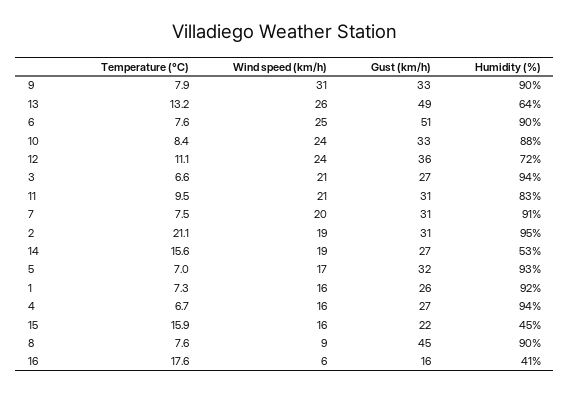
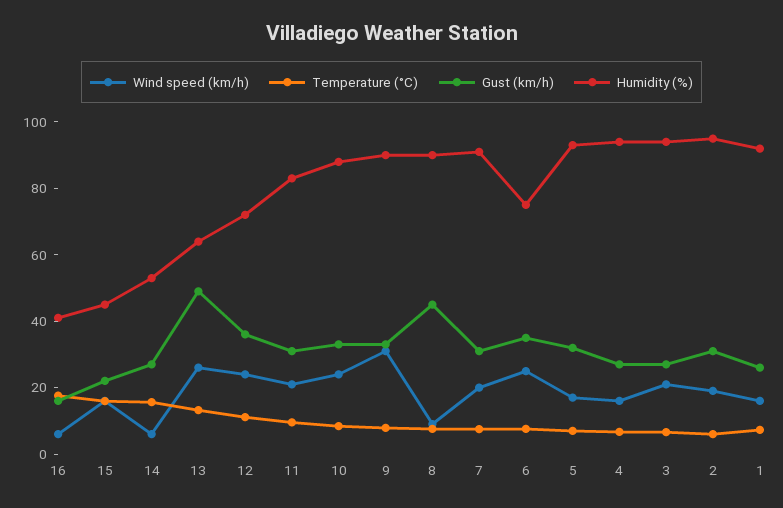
  {
    "Temperature (°C)": {
      "9": 7.9,
      "13": 13.2,
      "6": 7.6,
      "10": 8.4,
      "12": 11.1,
      "3": 6.6,
      "11": 9.5,
      "7": 7.5,
-     "2": 21.1,
+     "2": 5,
      "14": 15.6,
      "5": 7,
      "1": 7.3,
      "4": 6.7,
      "15": 15.9,
      "8": 7.6,
      "16": 17.6
    },
    "Wind speed (km/h)": {
      "9": 31,
      "13": 26,
      "6": 25,
      "10": 24,
      "12": 24,
      "3": 21,
      "11": 21,
      "7": 20,
      "2": 19,
-     "14": 19,
+     "14": 5,
      "5": 17,
      "1": 16,
      "4": 16,
      "15": 16,
      "8": 9,
      "16": 6
    },
    "Gust (km/h)": {
      "9": 33,
      "13": 49,
-     "6": 51,
+     "6": 35,
      "10": 33,
      "12": 36,
      "3": 27,
      "11": 31,
      "7": 31,
      "2": 31,
      "14": 27,
      "5": 32,
      "1": 26,
      "4": 27,
      "15": 22,
      "8": 45,
      "16": 16
    },
    "Humidity (%)": {
      "9": 90,
      "13": 64,
-     "6": 90,
+     "6": 75,
      "10": 88,
      "12": 72,
      "3": 94,
      "11": 83,
      "7": 91,
      "2": 95,
      "14": 53,
      "5": 93,
      "1": 92,
      "4": 94,
      "15": 45,
      "8": 90,
      "16": 41
    }
  }

